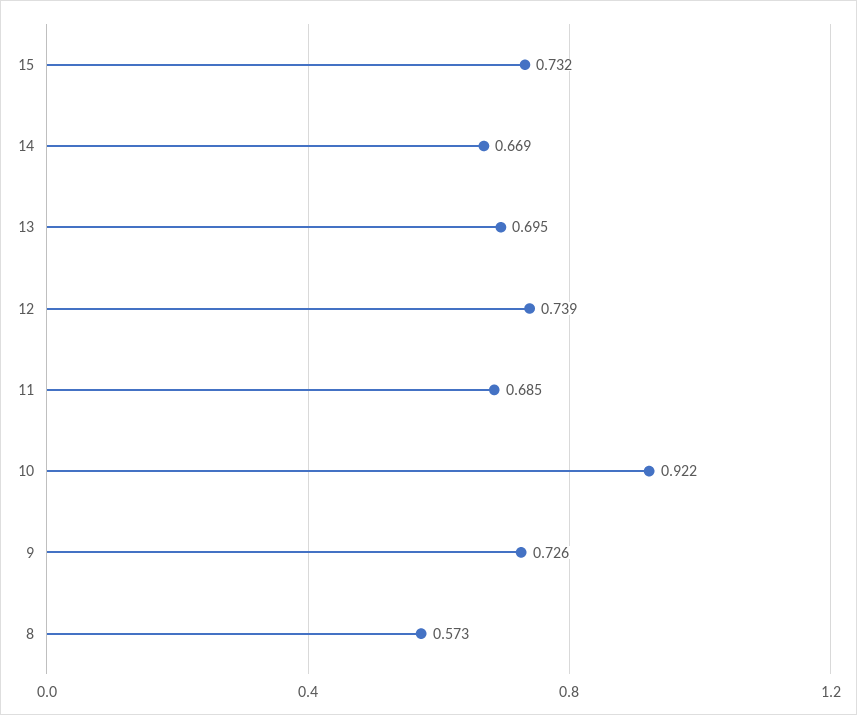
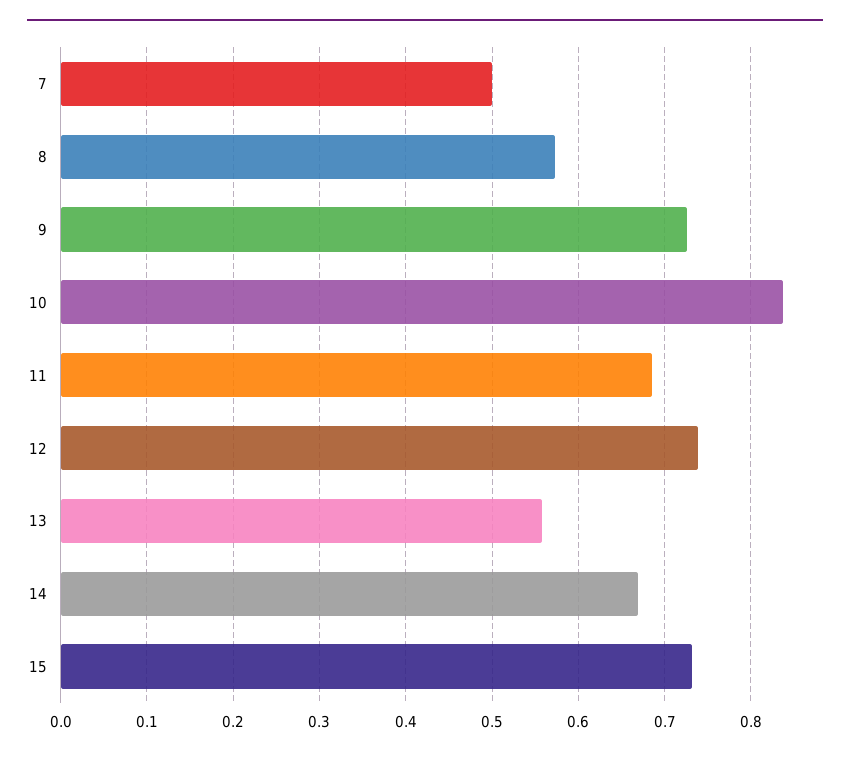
  {
    "15": 0.732,
    "14": 0.669,
-   "13": 0.695,
+   "13": 0.56,
    "12": 0.739,
    "11": 0.685,
-   "10": 0.922,
+   "10": 0.84,
    "9": 0.726,
-   "8": 0.573
+   "8": 0.573,
+   "7": 0.5
  }

